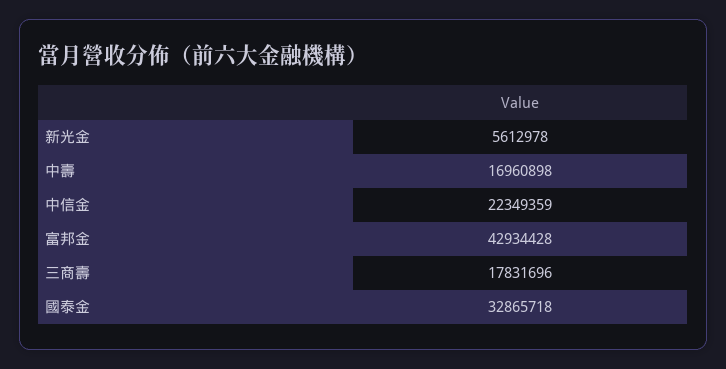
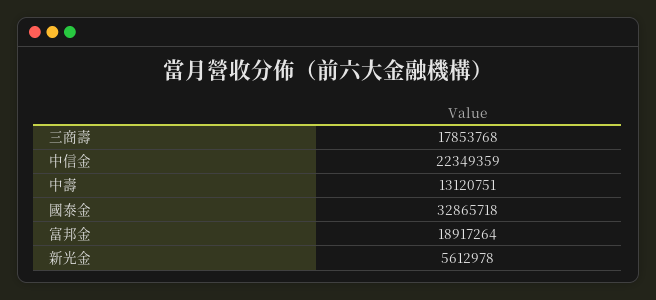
  {
    "新光金": 5612978,
-   "中壽": 16960898,
+   "中壽": 13120751,
    "中信金": 22349359,
-   "富邦金": 42934428,
+   "富邦金": 18917264,
-   "三商壽": 17831696,
+   "三商壽": 17853768,
    "國泰金": 32865718
  }

